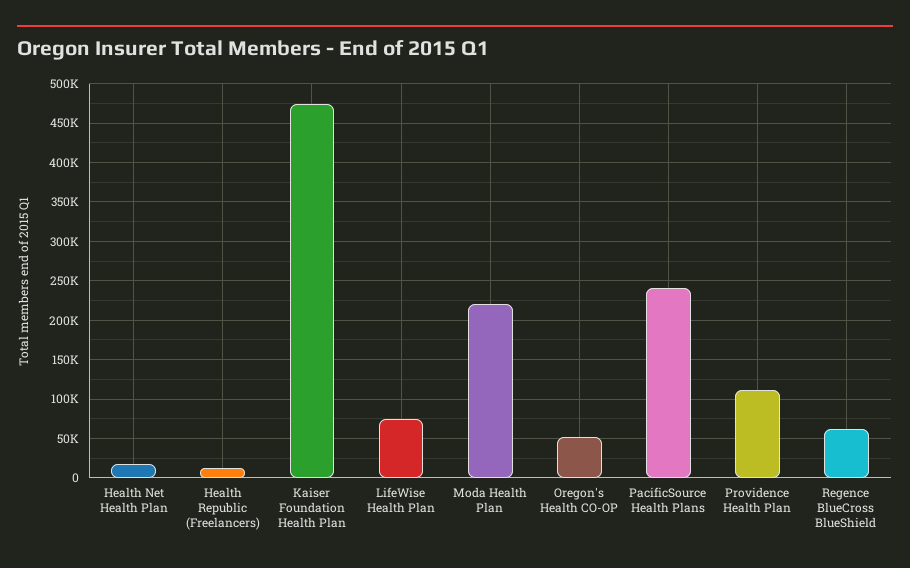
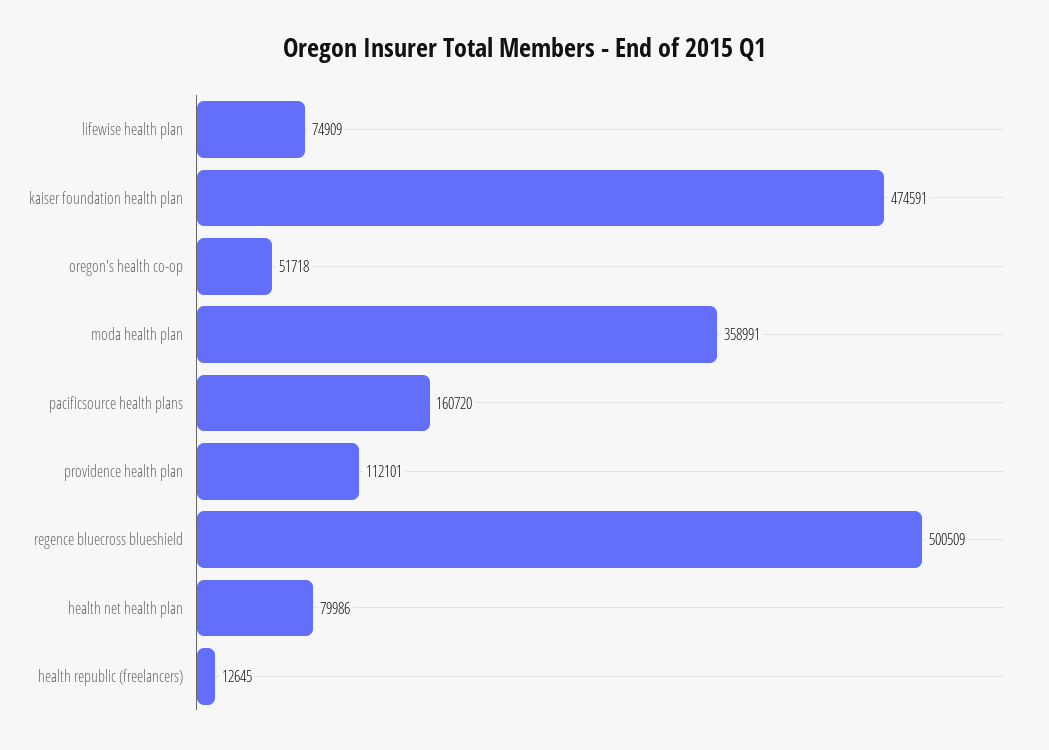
  {
-   "Health Net Health Plan": 20000,
+   "Health Net Health Plan": 79986,
    "Health Republic (Freelancers)": 12645,
    "Kaiser Foundation Health Plan": 474591,
    "LifeWise Health Plan": 74909,
-   "Moda Health Plan": 220000,
+   "Moda Health Plan": 358991,
    "Oregon's Health CO-OP": 51718,
-   "PacificSource Health Plans": 240000,
+   "PacificSource Health Plans": 160720,
    "Providence Health Plan": 112101,
-   "Regence BlueCross BlueShield": 60000
+   "Regence BlueCross BlueShield": 500509
  }

